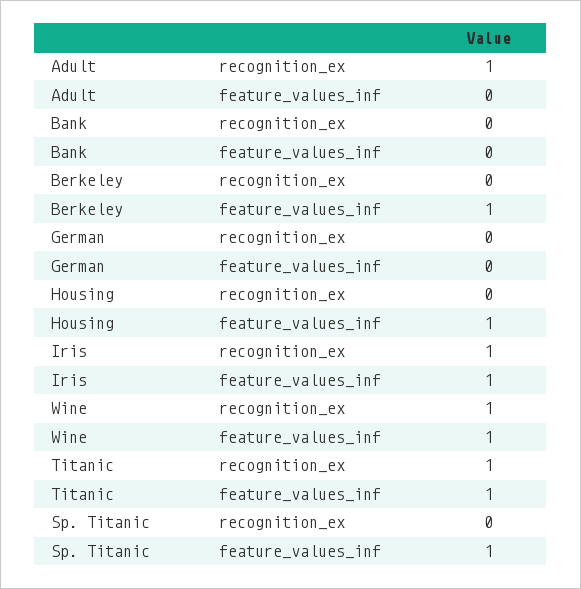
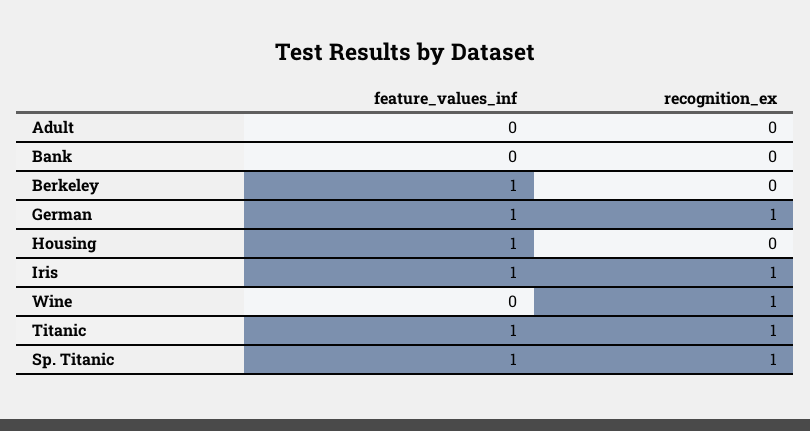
  {
    "Adult": {
-     "recognition_ex": 1,
+     "recognition_ex": 0,
      "feature_values_inf": 0
    },
    "Bank": {
      "recognition_ex": 0,
      "feature_values_inf": 0
    },
    "Berkeley": {
      "recognition_ex": 0,
      "feature_values_inf": 1
    },
    "German": {
-     "recognition_ex": 0,
+     "recognition_ex": 1,
-     "feature_values_inf": 0
+     "feature_values_inf": 1
    },
    "Housing": {
      "recognition_ex": 0,
      "feature_values_inf": 1
    },
    "Iris": {
      "recognition_ex": 1,
      "feature_values_inf": 1
    },
    "Wine": {
      "recognition_ex": 1,
-     "feature_values_inf": 1
+     "feature_values_inf": 0
    },
    "Titanic": {
      "recognition_ex": 1,
      "feature_values_inf": 1
    },
    "Sp. Titanic": {
-     "recognition_ex": 0,
+     "recognition_ex": 1,
      "feature_values_inf": 1
    }
  }

